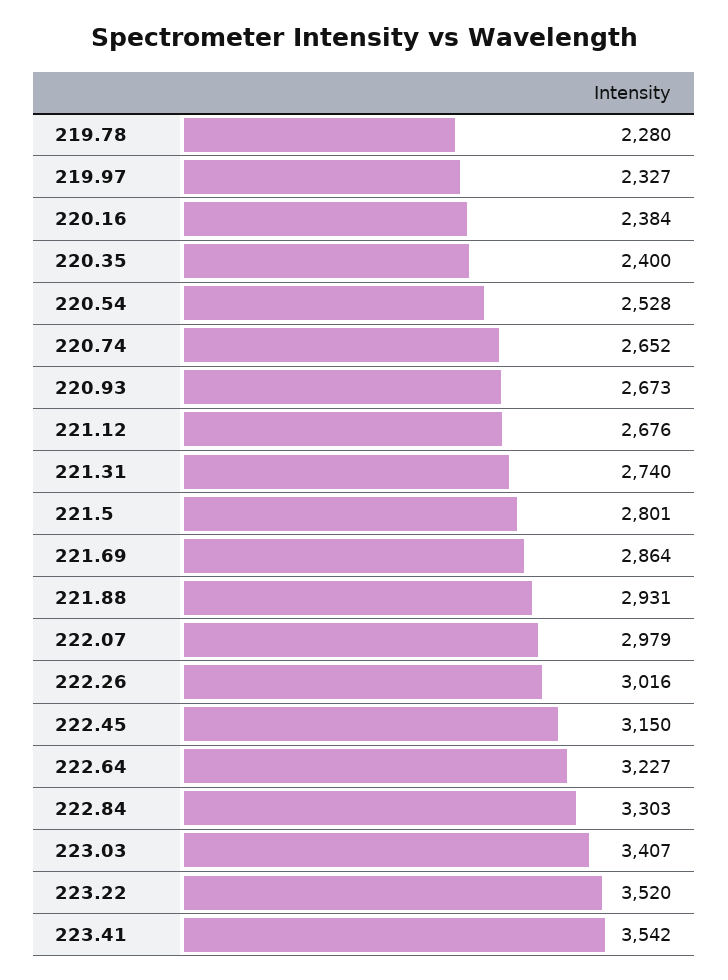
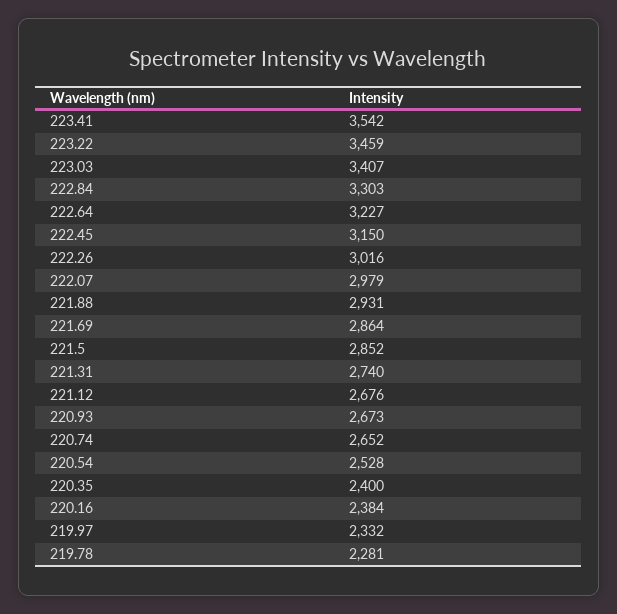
  {
-   "219.78": 2280,
+   "219.78": 2281,
-   "219.97": 2327,
+   "219.97": 2332,
    "220.16": 2384,
    "220.35": 2400,
    "220.54": 2528,
    "220.74": 2652,
    "220.93": 2673,
    "221.12": 2676,
    "221.31": 2740,
-   "221.5": 2801,
+   "221.5": 2852,
    "221.69": 2864,
    "221.88": 2931,
    "222.07": 2979,
    "222.26": 3016,
    "222.45": 3150,
    "222.64": 3227,
    "222.84": 3303,
    "223.03": 3407,
-   "223.22": 3520,
+   "223.22": 3459,
    "223.41": 3542
  }

